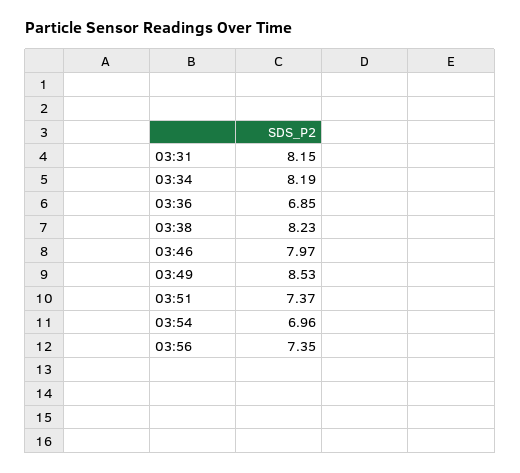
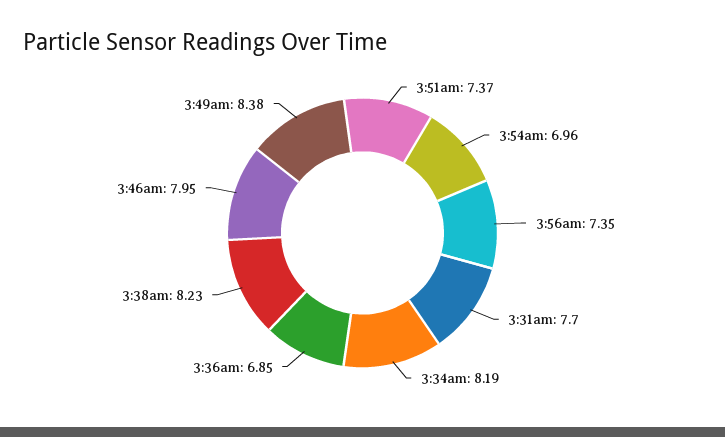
  {
-   "03:31": 8.15,
+   "03:31": 7.7,
    "03:34": 8.19,
    "03:36": 6.85,
    "03:38": 8.23,
-   "03:46": 7.97,
+   "03:46": 7.95,
-   "03:49": 8.53,
+   "03:49": 8.38,
    "03:51": 7.37,
    "03:54": 6.96,
    "03:56": 7.35
  }

